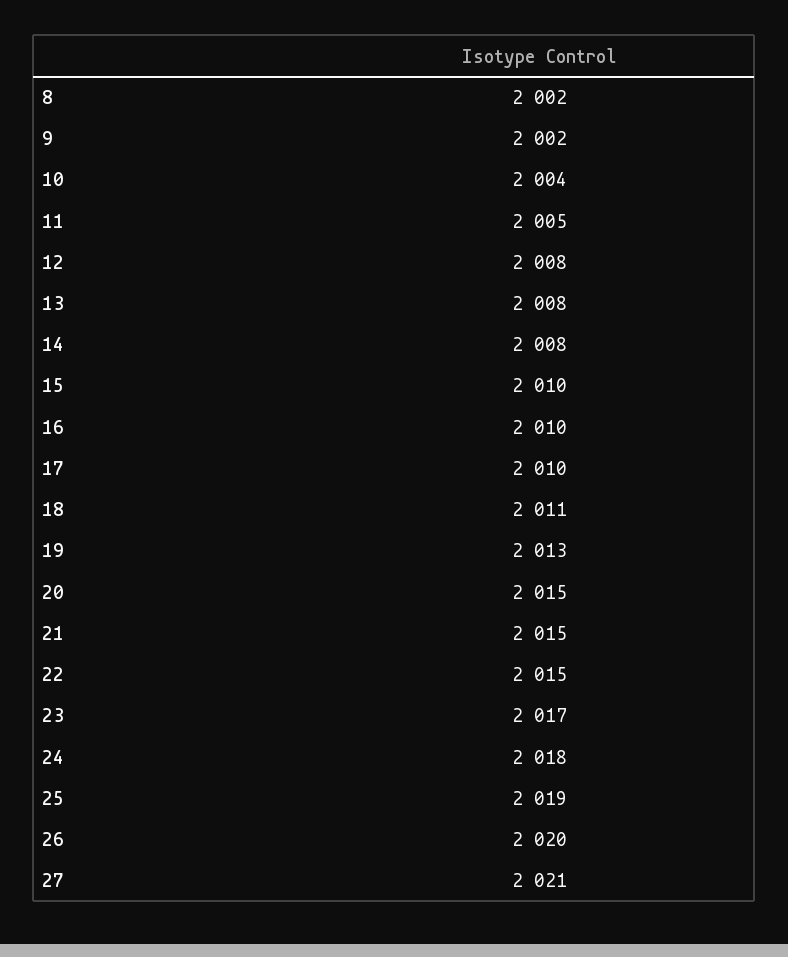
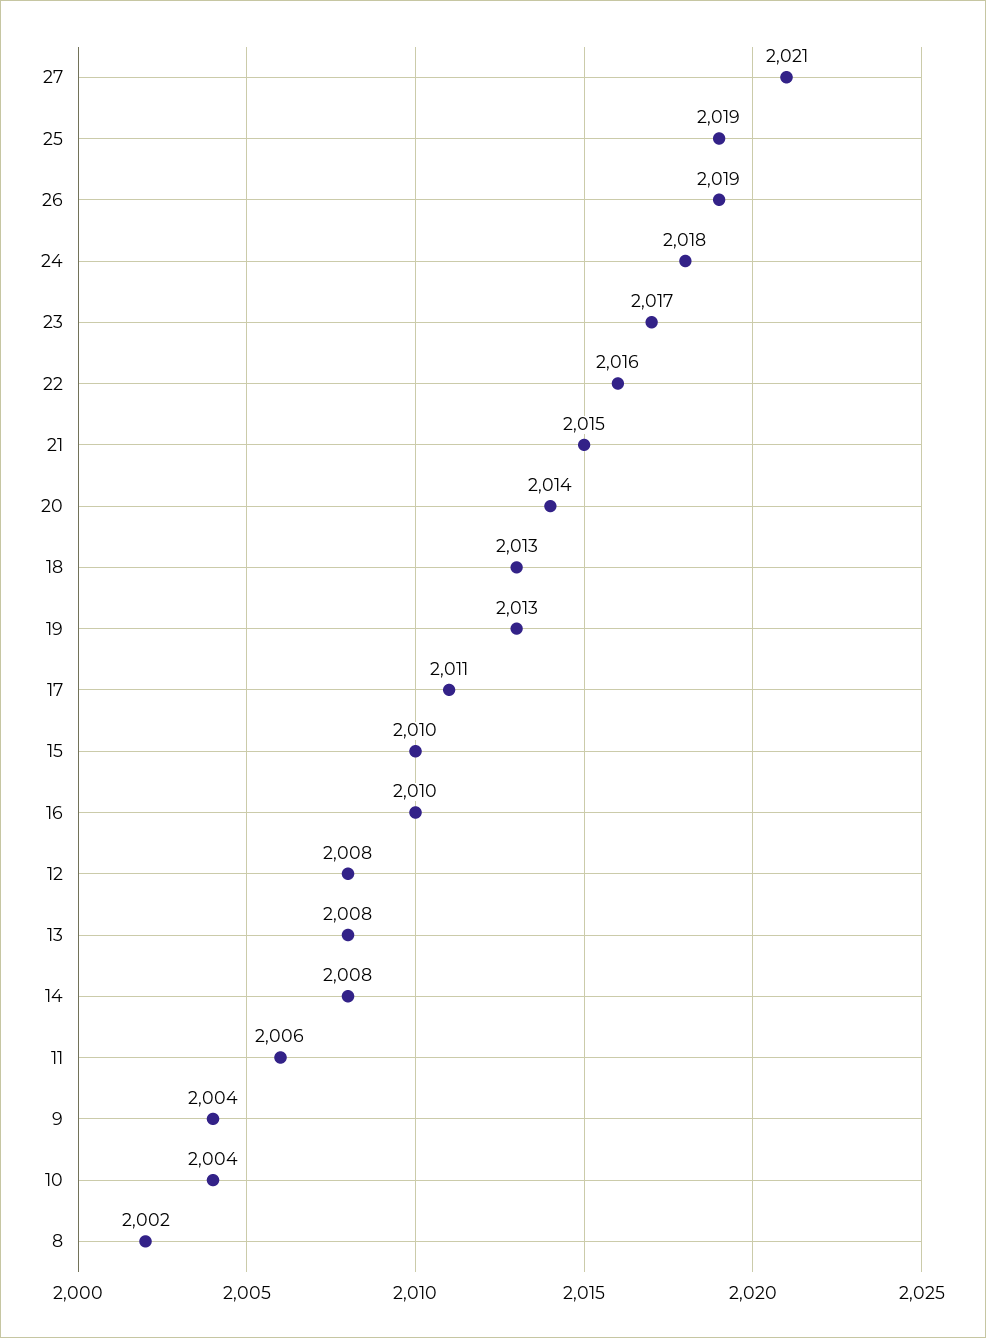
  {
    "8": 2002,
-   "9": 2002,
+   "9": 2004,
    "10": 2004,
-   "11": 2005,
+   "11": 2006,
    "12": 2008,
    "13": 2008,
    "14": 2008,
    "15": 2010,
    "16": 2010,
-   "17": 2010,
+   "17": 2011,
-   "18": 2011,
+   "18": 2013,
    "19": 2013,
-   "20": 2015,
+   "20": 2014,
    "21": 2015,
-   "22": 2015,
+   "22": 2016,
    "23": 2017,
    "24": 2018,
    "25": 2019,
-   "26": 2020,
+   "26": 2019,
    "27": 2021
  }

